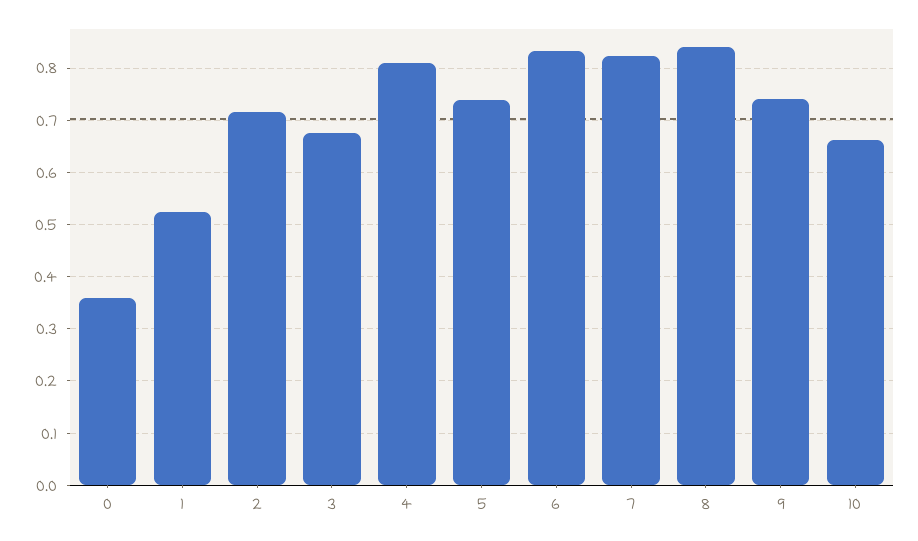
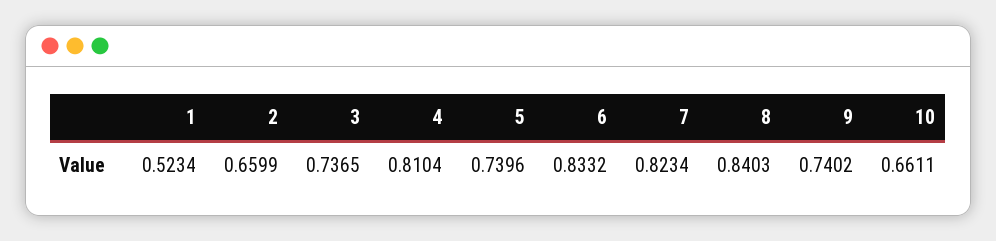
  {
-   "0": 0.36,
    "1": 0.5234,
-   "2": 0.72,
+   "2": 0.6599,
-   "3": 0.68,
+   "3": 0.7365,
    "4": 0.8104,
    "5": 0.7396,
    "6": 0.8332,
    "7": 0.8234,
    "8": 0.8403,
    "9": 0.7402,
    "10": 0.6611
  }

